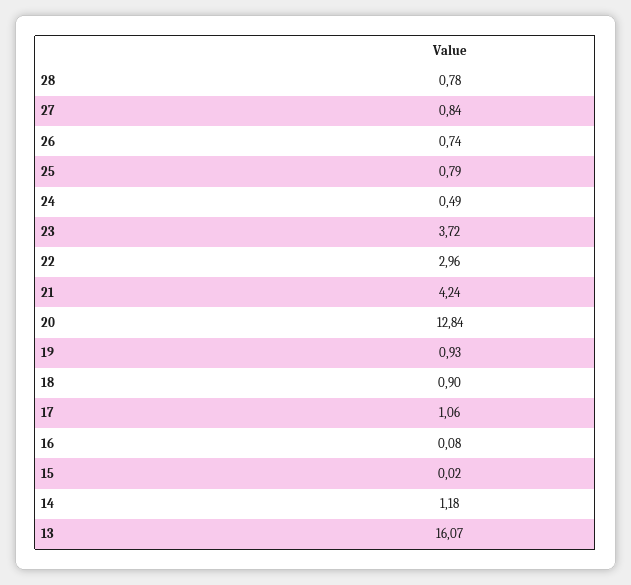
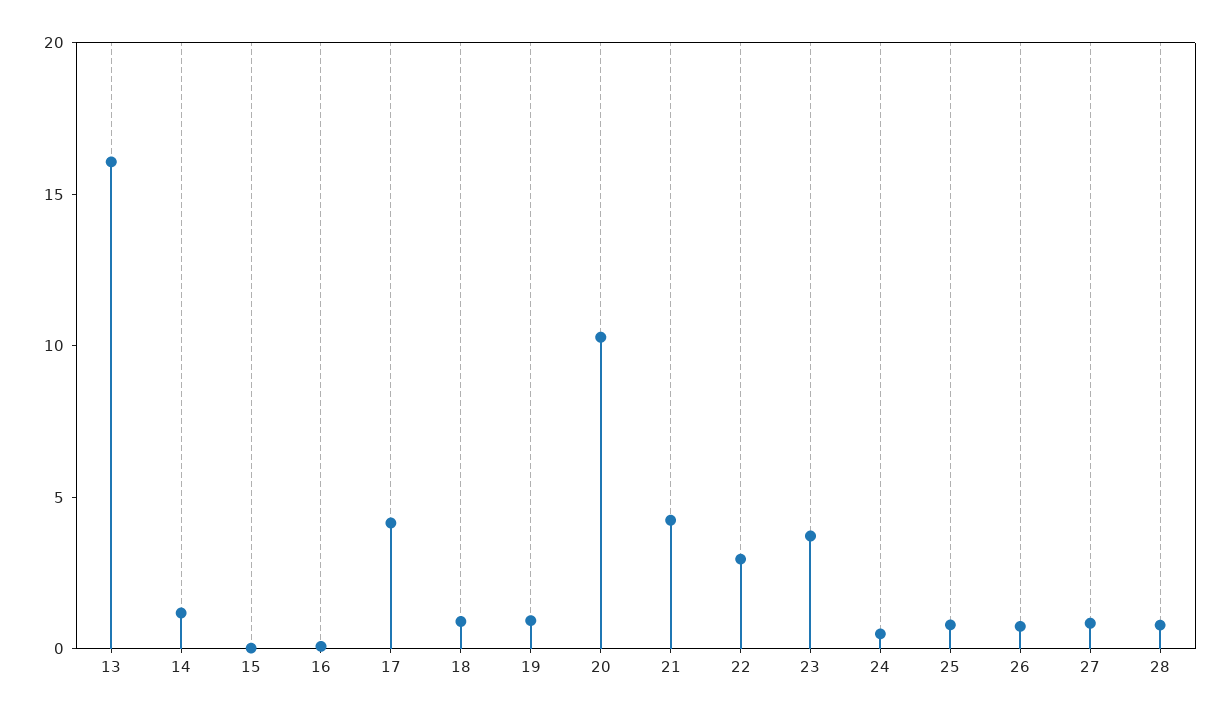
  {
    "28": 0.78,
    "27": 0.84,
    "26": 0.74,
    "25": 0.79,
    "24": 0.49,
    "23": 3.72,
    "22": 2.96,
    "21": 4.24,
-   "20": 12.84,
+   "20": 10,
    "19": 0.93,
    "18": 0.9,
-   "17": 1.06,
+   "17": 4,
    "16": 0.08,
    "15": 0.02,
    "14": 1.18,
    "13": 16.07
  }

